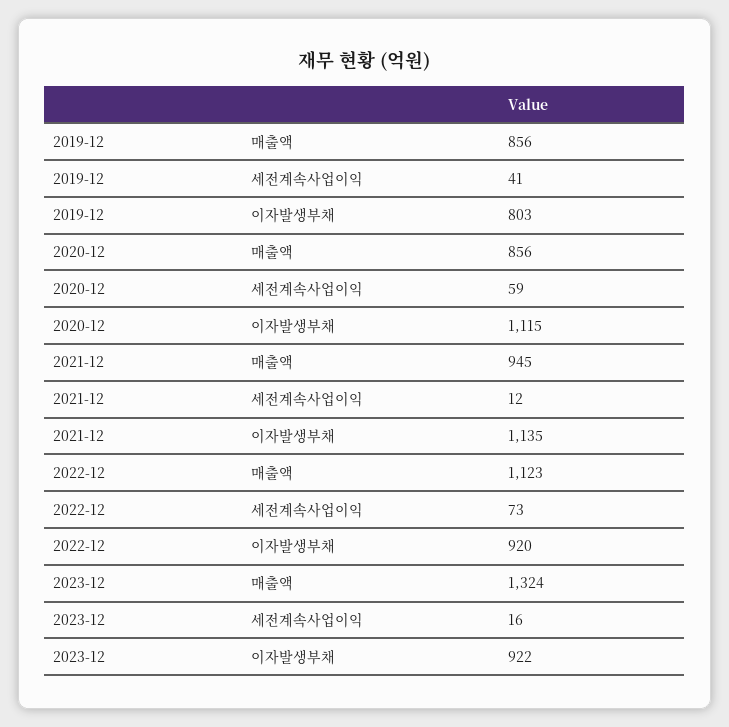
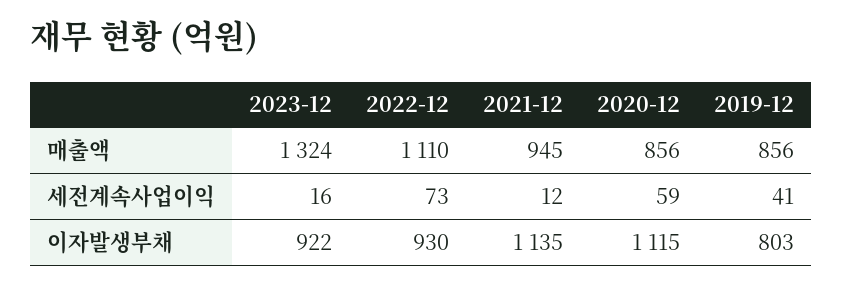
  {
    "2019-12": {
      "매출액": 856,
      "세전계속사업이익": 41,
      "이자발생부채": 803
    },
    "2020-12": {
      "매출액": 856,
      "세전계속사업이익": 59,
      "이자발생부채": 1115
    },
    "2021-12": {
      "매출액": 945,
      "세전계속사업이익": 12,
      "이자발생부채": 1135
    },
    "2022-12": {
-     "매출액": 1123,
+     "매출액": 1110,
      "세전계속사업이익": 73,
-     "이자발생부채": 920
+     "이자발생부채": 930
    },
    "2023-12": {
      "매출액": 1324,
      "세전계속사업이익": 16,
      "이자발생부채": 922
    }
  }

